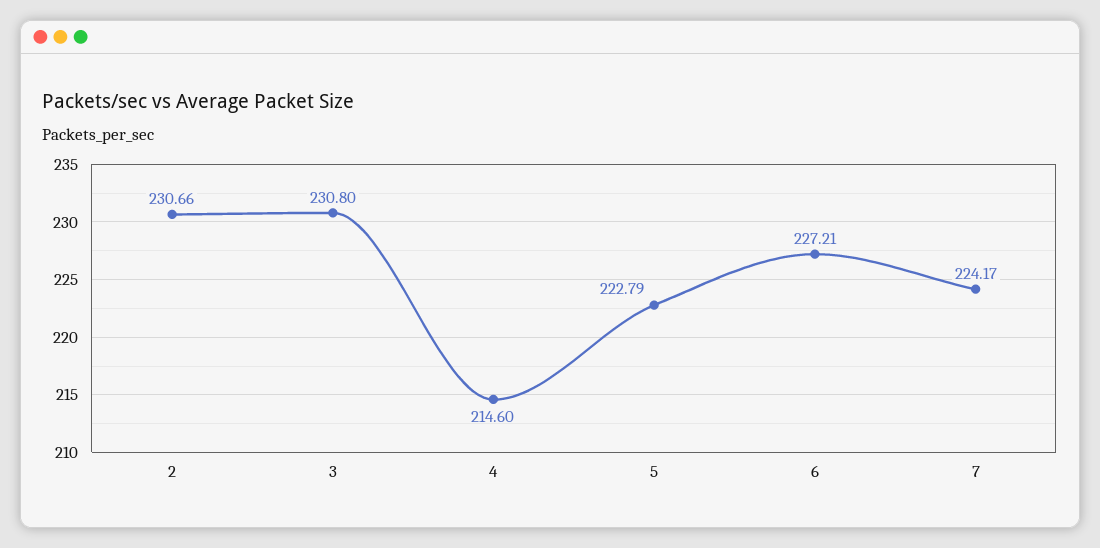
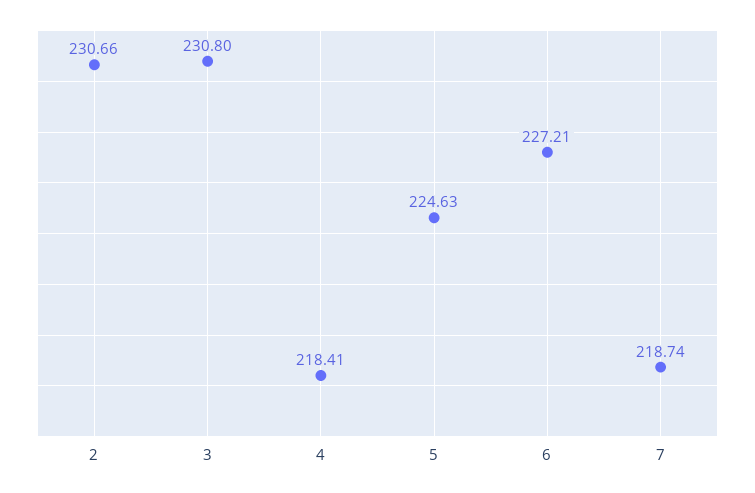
  {
    "2": 230.66,
    "3": 230.8,
-   "4": 214.6,
+   "4": 218.41,
-   "5": 222.79,
+   "5": 224.63,
    "6": 227.21,
-   "7": 224.17
+   "7": 218.74
  }

